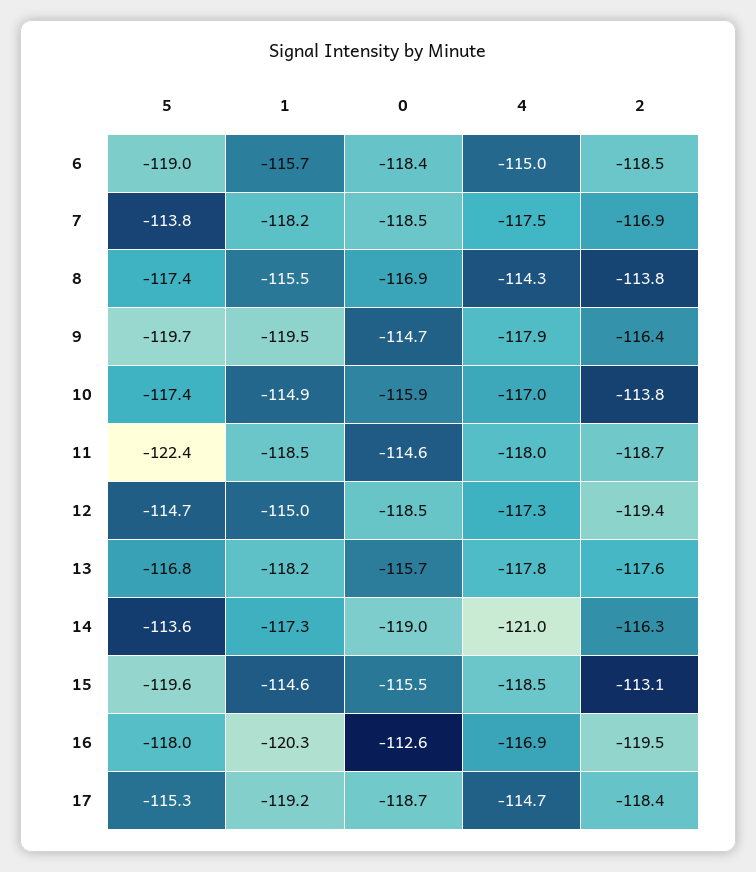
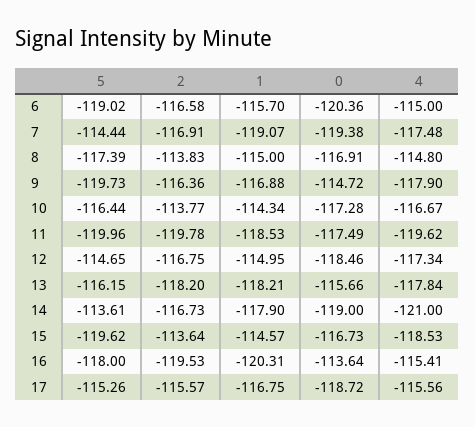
  {
    "5": {
      "6": -119.02,
-     "7": -113.8,
+     "7": -114.44,
      "8": -117.39,
      "9": -119.73,
-     "10": -117.4,
+     "10": -116.44,
-     "11": -122.4,
+     "11": -119.96,
      "12": -114.65,
-     "13": -116.8,
+     "13": -116.15,
      "14": -113.61,
      "15": -119.62,
      "16": -118,
      "17": -115.26
    },
    "1": {
      "6": -115.7,
-     "7": -118.2,
+     "7": -119.07,
-     "8": -115.5,
+     "8": -115,
-     "9": -119.5,
+     "9": -116.88,
-     "10": -114.9,
+     "10": -114.34,
      "11": -118.53,
      "12": -114.95,
      "13": -118.21,
-     "14": -117.3,
+     "14": -117.9,
      "15": -114.57,
      "16": -120.31,
-     "17": -119.2
+     "17": -116.75
    },
    "0": {
-     "6": -118.4,
+     "6": -120.36,
-     "7": -118.5,
+     "7": -119.38,
      "8": -116.91,
      "9": -114.72,
-     "10": -115.9,
+     "10": -117.28,
-     "11": -114.6,
+     "11": -117.49,
      "12": -118.46,
      "13": -115.66,
      "14": -119,
-     "15": -115.5,
+     "15": -116.73,
-     "16": -112.6,
+     "16": -113.64,
      "17": -118.72
    },
    "4": {
      "6": -115,
      "7": -117.48,
-     "8": -114.3,
+     "8": -114.8,
      "9": -117.9,
-     "10": -117,
+     "10": -116.67,
-     "11": -118,
+     "11": -119.62,
      "12": -117.34,
      "13": -117.84,
      "14": -121,
      "15": -118.53,
-     "16": -116.9,
+     "16": -115.41,
-     "17": -114.7
+     "17": -115.56
    },
    "2": {
-     "6": -118.5,
+     "6": -116.58,
      "7": -116.91,
      "8": -113.83,
      "9": -116.36,
      "10": -113.77,
-     "11": -118.7,
+     "11": -119.78,
-     "12": -119.4,
+     "12": -116.75,
-     "13": -117.6,
+     "13": -118.2,
-     "14": -116.3,
+     "14": -116.73,
-     "15": -113.1,
+     "15": -113.64,
      "16": -119.53,
-     "17": -118.4
+     "17": -115.57
    }
  }

